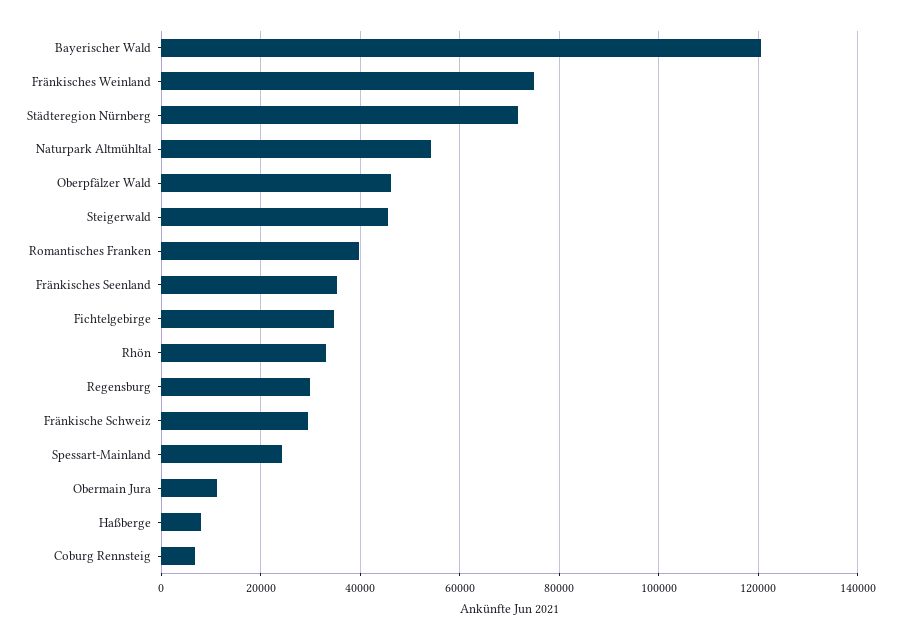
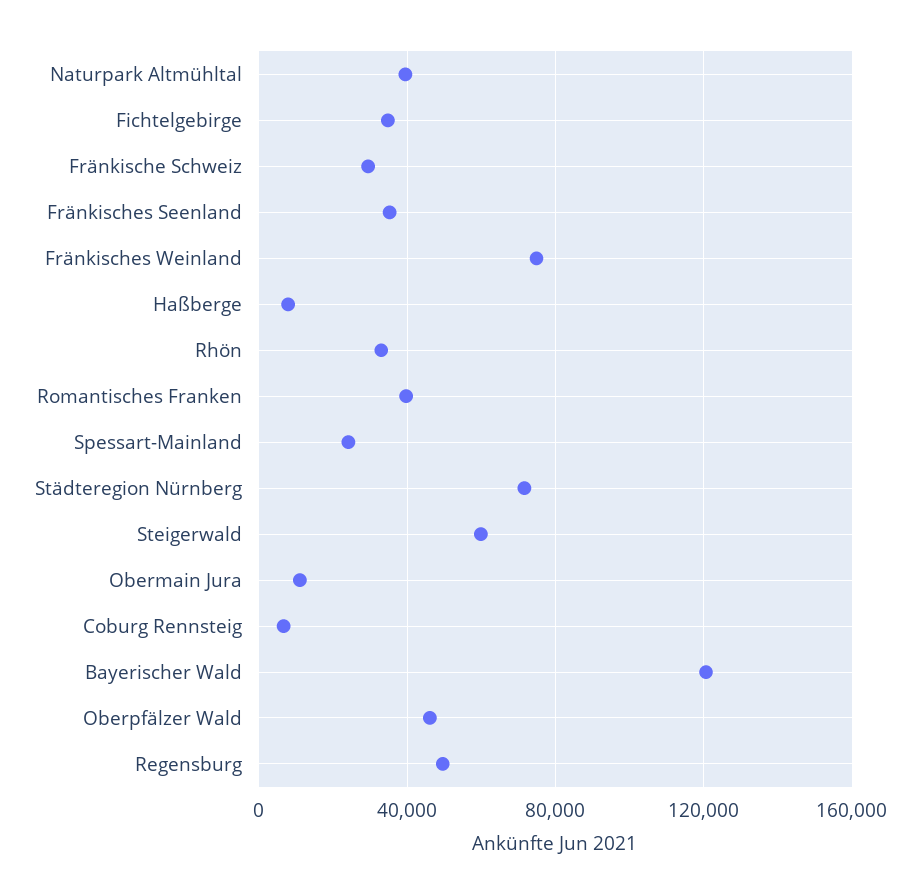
  {
    "Bayerischer Wald": 120000,
    "Fränkisches Weinland": 74000,
    "Städteregion Nürnberg": 72000,
-   "Naturpark Altmühltal": 54000,
+   "Naturpark Altmühltal": 40000,
    "Oberpfälzer Wald": 46000,
-   "Steigerwald": 46000,
+   "Steigerwald": 60000,
    "Romantisches Franken": 40000,
    "Fränkisches Seenland": 36000,
    "Fichtelgebirge": 34000,
    "Rhön": 34000,
-   "Regensburg": 30000,
+   "Regensburg": 50000,
    "Fränkische Schweiz": 30000,
    "Spessart-Mainland": 24000,
    "Obermain Jura": 12000,
    "Haßberge": 8000,
    "Coburg Rennsteig": 6000
  }

